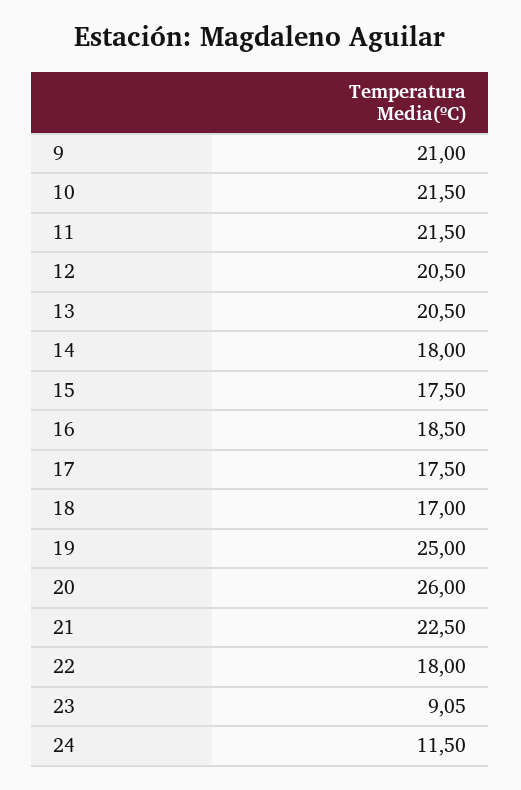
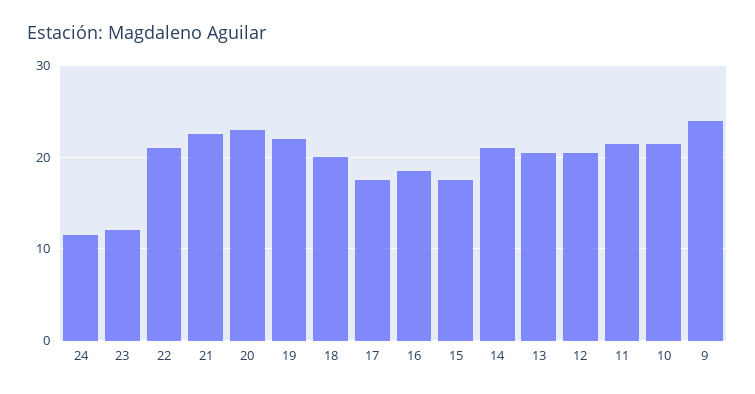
  {
-   "9": 21,
+   "9": 24,
    "10": 21.5,
    "11": 21.5,
    "12": 20.5,
    "13": 20.5,
-   "14": 18,
+   "14": 21,
    "15": 17.5,
    "16": 18.5,
    "17": 17.5,
-   "18": 17,
+   "18": 20,
-   "19": 25,
+   "19": 22,
-   "20": 26,
+   "20": 23,
    "21": 22.5,
-   "22": 18,
+   "22": 21,
-   "23": 9.05,
+   "23": 12,
    "24": 11.5
  }

